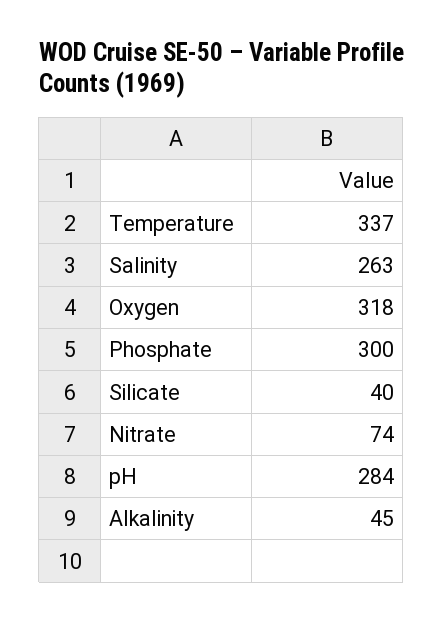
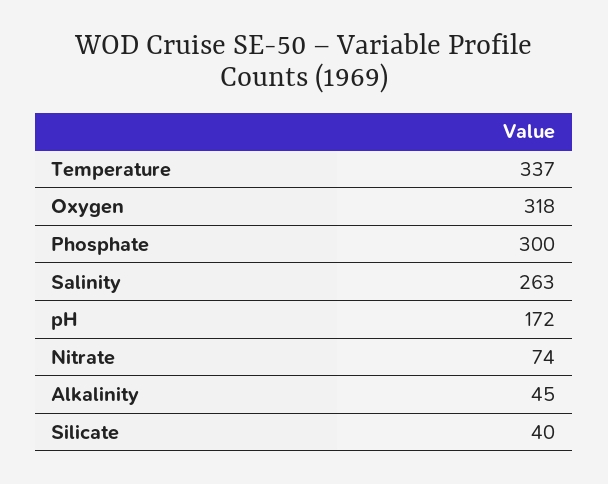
  {
    "Temperature": 337,
    "Salinity": 263,
    "Oxygen": 318,
    "Phosphate": 300,
    "Silicate": 40,
    "Nitrate": 74,
-   "pH": 284,
+   "pH": 172,
    "Alkalinity": 45
  }

